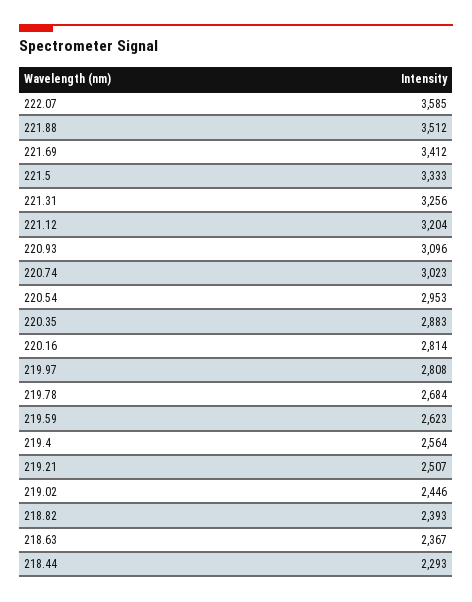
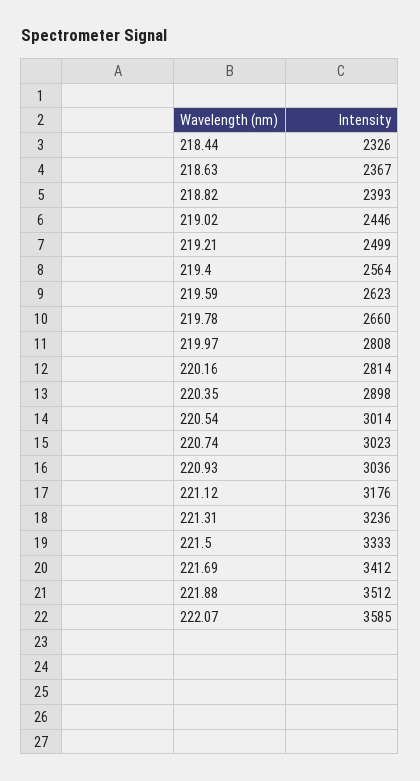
  {
    "222.07": 3585,
    "221.88": 3512,
    "221.69": 3412,
    "221.5": 3333,
-   "221.31": 3256,
+   "221.31": 3236,
-   "221.12": 3204,
+   "221.12": 3176,
-   "220.93": 3096,
+   "220.93": 3036,
    "220.74": 3023,
-   "220.54": 2953,
+   "220.54": 3014,
-   "220.35": 2883,
+   "220.35": 2898,
    "220.16": 2814,
    "219.97": 2808,
-   "219.78": 2684,
+   "219.78": 2660,
    "219.59": 2623,
    "219.4": 2564,
-   "219.21": 2507,
+   "219.21": 2499,
    "219.02": 2446,
    "218.82": 2393,
    "218.63": 2367,
-   "218.44": 2293
+   "218.44": 2326
  }

